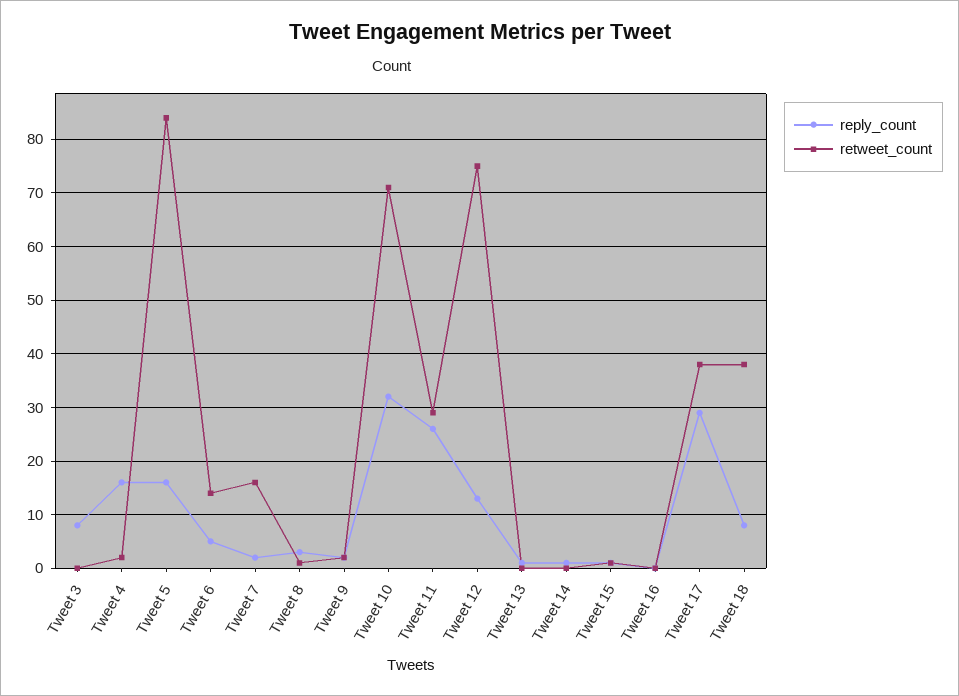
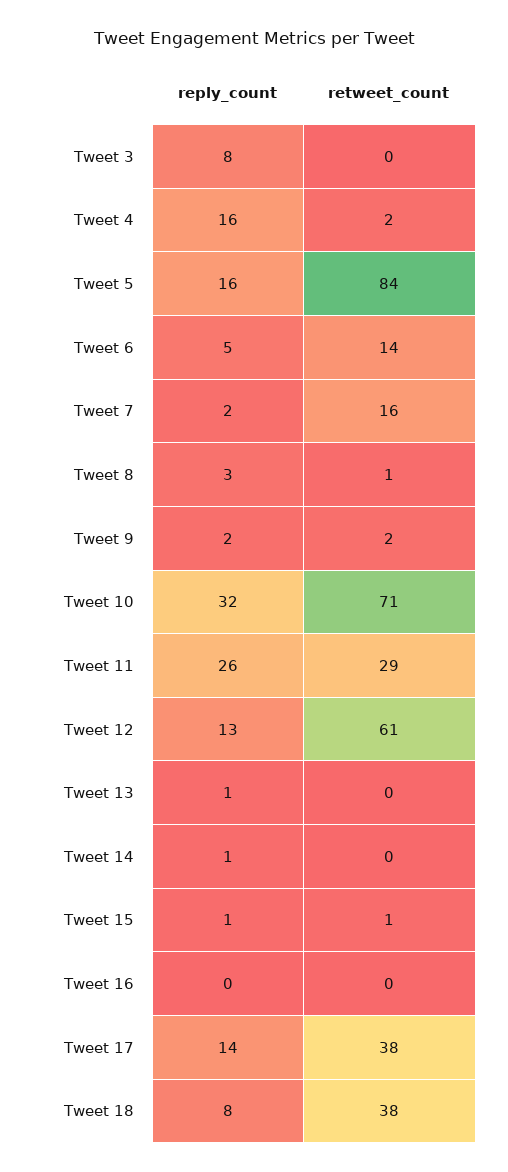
  {
    "reply_count": {
      "Tweet 3": 8,
      "Tweet 4": 16,
      "Tweet 5": 16,
      "Tweet 6": 5,
      "Tweet 7": 2,
      "Tweet 8": 3,
      "Tweet 9": 2,
      "Tweet 10": 32,
      "Tweet 11": 26,
      "Tweet 12": 13,
      "Tweet 13": 1,
      "Tweet 14": 1,
      "Tweet 15": 1,
      "Tweet 16": 0,
-     "Tweet 17": 30,
+     "Tweet 17": 14,
      "Tweet 18": 8
    },
    "retweet_count": {
      "Tweet 3": 0,
      "Tweet 4": 2,
      "Tweet 5": 84,
      "Tweet 6": 14,
      "Tweet 7": 16,
      "Tweet 8": 1,
      "Tweet 9": 2,
      "Tweet 10": 71,
      "Tweet 11": 29,
-     "Tweet 12": 75,
+     "Tweet 12": 61,
      "Tweet 13": 0,
      "Tweet 14": 0,
      "Tweet 15": 1,
      "Tweet 16": 0,
      "Tweet 17": 38,
      "Tweet 18": 38
    }
  }

